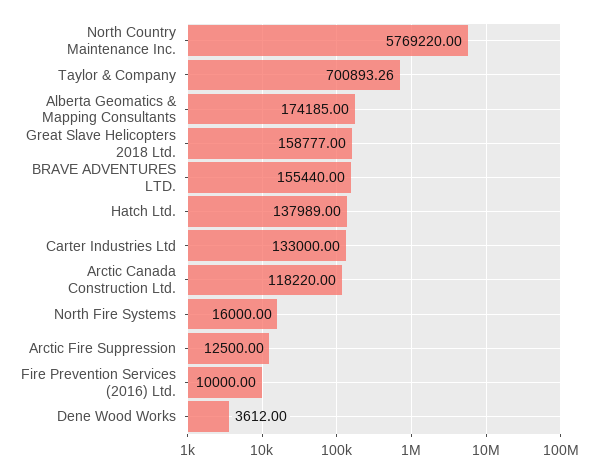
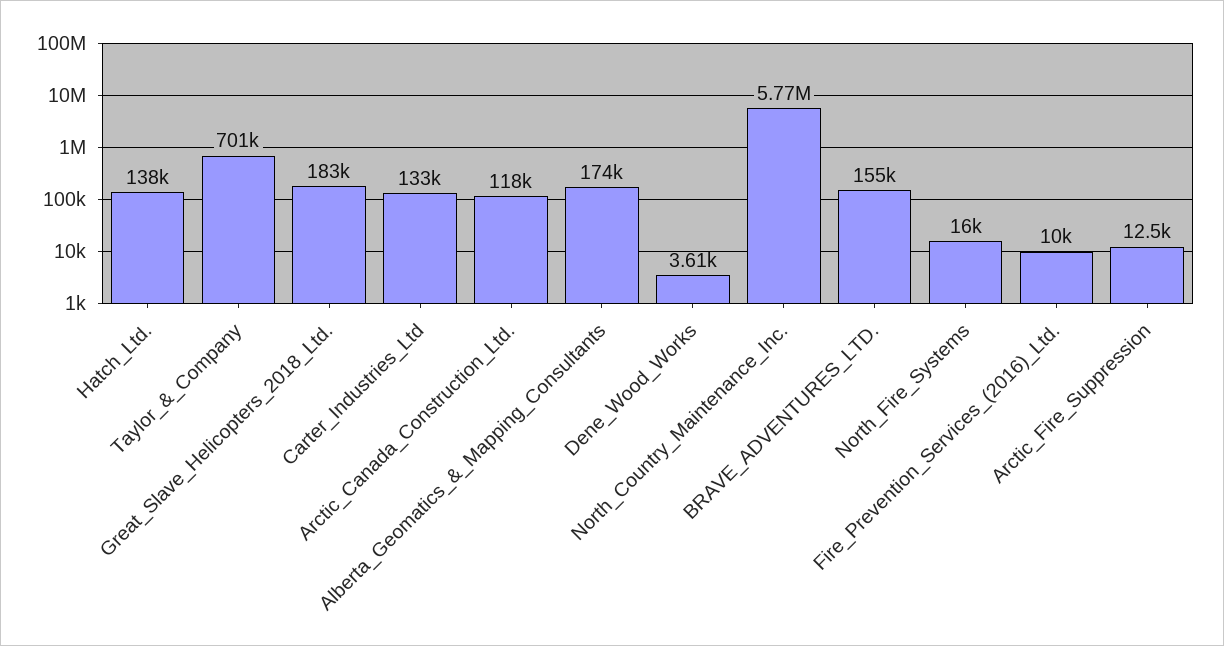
  {
    "North Country Maintenance Inc.": 5769220,
    "Taylor & Company": 700893.26,
    "Alberta Geomatics & Mapping Consultants": 174185,
-   "Great Slave Helicopters 2018 Ltd.": 158777,
+   "Great Slave Helicopters 2018 Ltd.": 183000,
    "BRAVE ADVENTURES LTD.": 155440,
    "Hatch Ltd.": 137989,
    "Carter Industries Ltd": 133000,
    "Arctic Canada Construction Ltd.": 118220,
    "North Fire Systems": 16000,
    "Arctic Fire Suppression": 12500,
    "Fire Prevention Services (2016) Ltd.": 10000,
    "Dene Wood Works": 3612
  }

